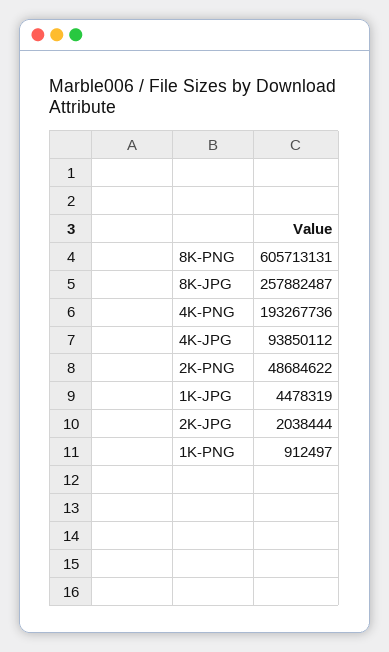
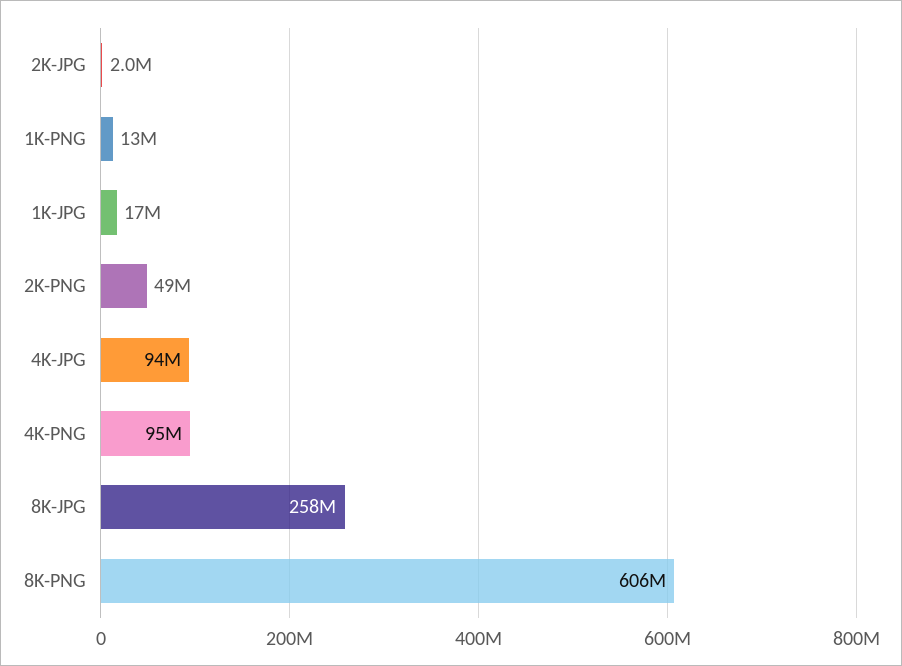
  {
    "8K-PNG": 605713131,
    "8K-JPG": 257882487,
-   "4K-PNG": 193267736,
+   "4K-PNG": 95000000,
    "4K-JPG": 93850112,
    "2K-PNG": 48684622,
-   "1K-JPG": 4478319,
+   "1K-JPG": 17000000,
    "2K-JPG": 2038444,
-   "1K-PNG": 912497
+   "1K-PNG": 13000000
  }

